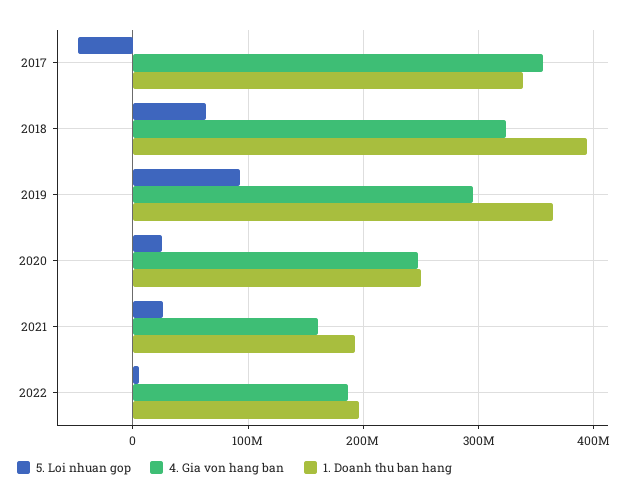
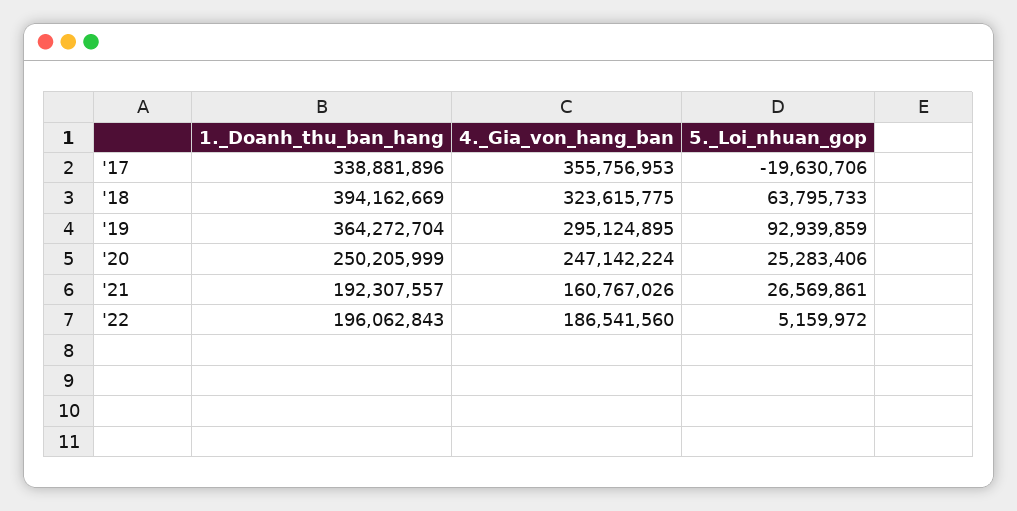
  {
    "5. Loi nhuan gop": {
-     "2017": -50000000,
+     "2017": -19630706,
      "2018": 63795733,
      "2019": 92939859,
      "2020": 25283406,
      "2021": 26569861,
      "2022": 5159972
    },
    "4. Gia von hang ban": {
      "2017": 355756953,
      "2018": 323615775,
      "2019": 295124895,
      "2020": 247142224,
      "2021": 160767026,
      "2022": 186541560
    },
    "1. Doanh thu ban hang": {
      "2017": 338881896,
      "2018": 394162669,
      "2019": 364272704,
      "2020": 250205999,
      "2021": 192307557,
      "2022": 196062843
    }
  }

